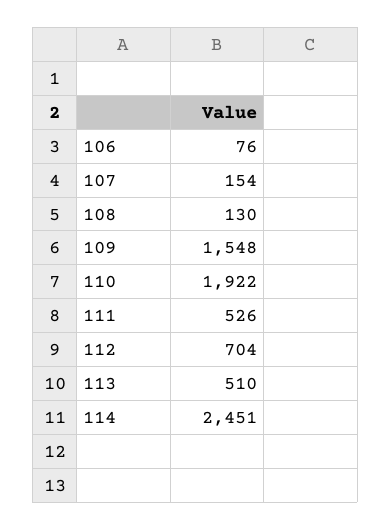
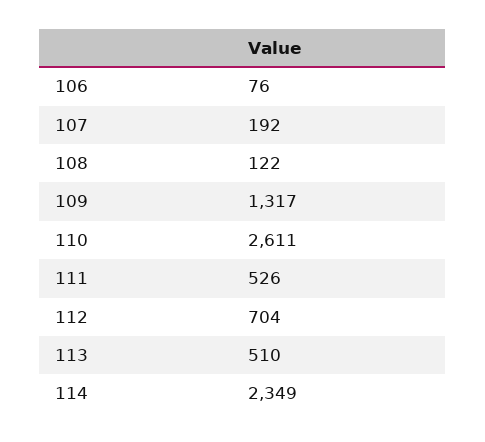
  {
    "106": 76,
-   "107": 154,
+   "107": 192,
-   "108": 130,
+   "108": 122,
-   "109": 1548,
+   "109": 1317,
-   "110": 1922,
+   "110": 2611,
    "111": 526,
    "112": 704,
    "113": 510,
-   "114": 2451
+   "114": 2349
  }

